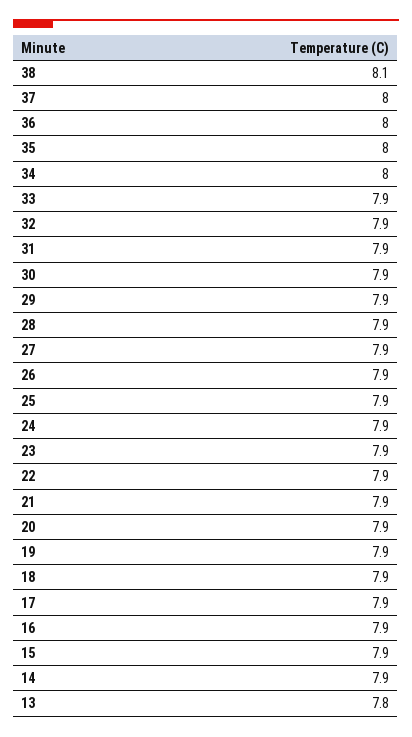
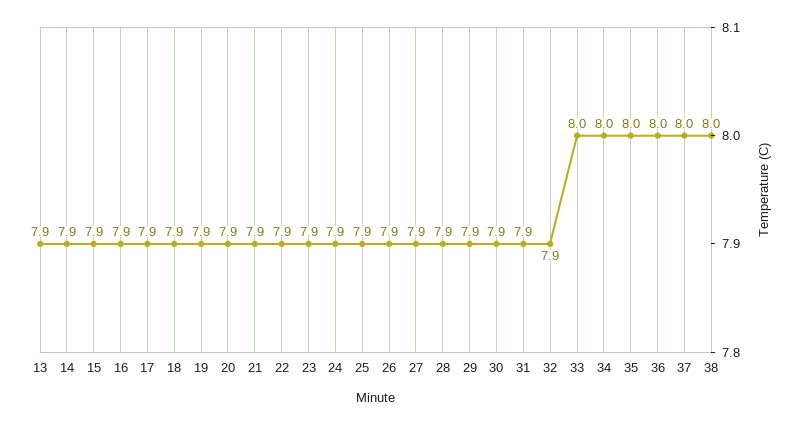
  {
-   "38": 8.1,
+   "38": 8,
    "37": 8,
    "36": 8,
    "35": 8,
    "34": 8,
-   "33": 7.9,
+   "33": 8,
    "32": 7.9,
    "31": 7.9,
    "30": 7.9,
    "29": 7.9,
    "28": 7.9,
    "27": 7.9,
    "26": 7.9,
    "25": 7.9,
    "24": 7.9,
    "23": 7.9,
    "22": 7.9,
    "21": 7.9,
    "20": 7.9,
    "19": 7.9,
    "18": 7.9,
    "17": 7.9,
    "16": 7.9,
    "15": 7.9,
    "14": 7.9,
-   "13": 7.8
+   "13": 7.9
  }

